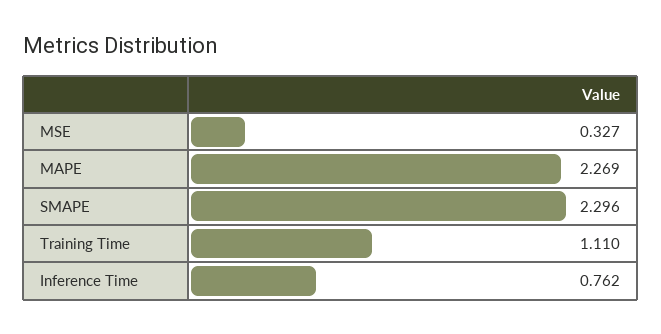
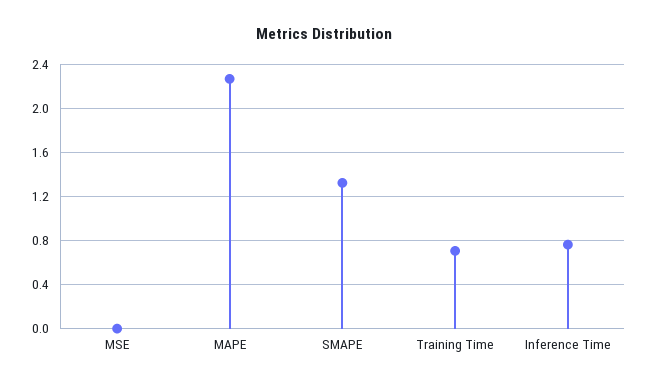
  {
-   "MSE": 0.327,
+   "MSE": 0,
    "MAPE": 2.269,
-   "SMAPE": 2.296,
+   "SMAPE": 1.3,
-   "Training Time": 1.11,
+   "Training Time": 0.7,
    "Inference Time": 0.762
  }

